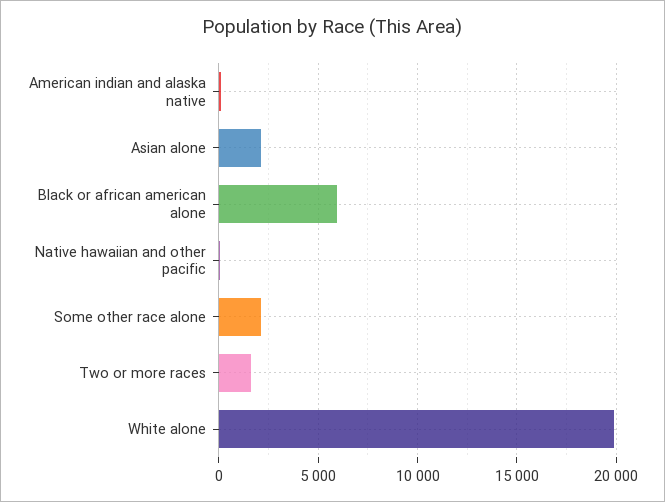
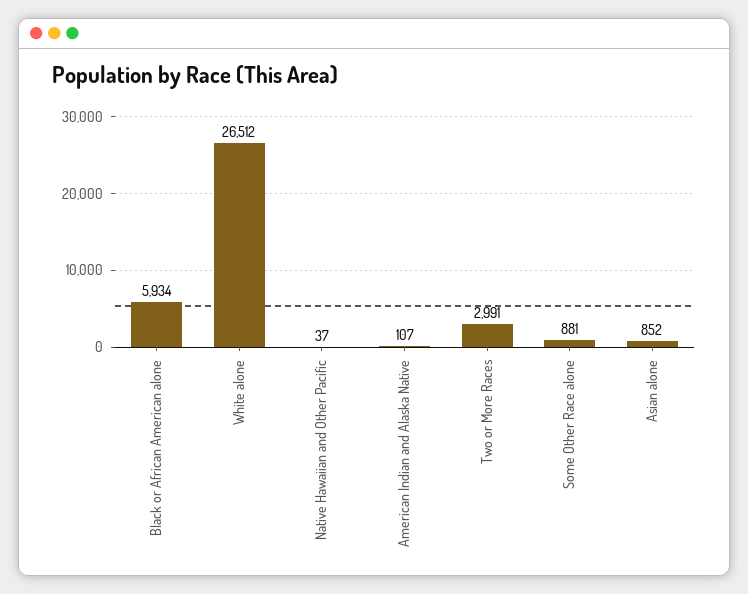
  {
    "American indian and alaska native": 107,
-   "Asian alone": 2000,
+   "Asian alone": 852,
    "Black or african american alone": 5934,
    "Native hawaiian and other pacific": 37,
-   "Some other race alone": 2000,
+   "Some other race alone": 881,
-   "Two or more races": 1500,
+   "Two or more races": 2991,
-   "White alone": 20000
+   "White alone": 26512
  }

